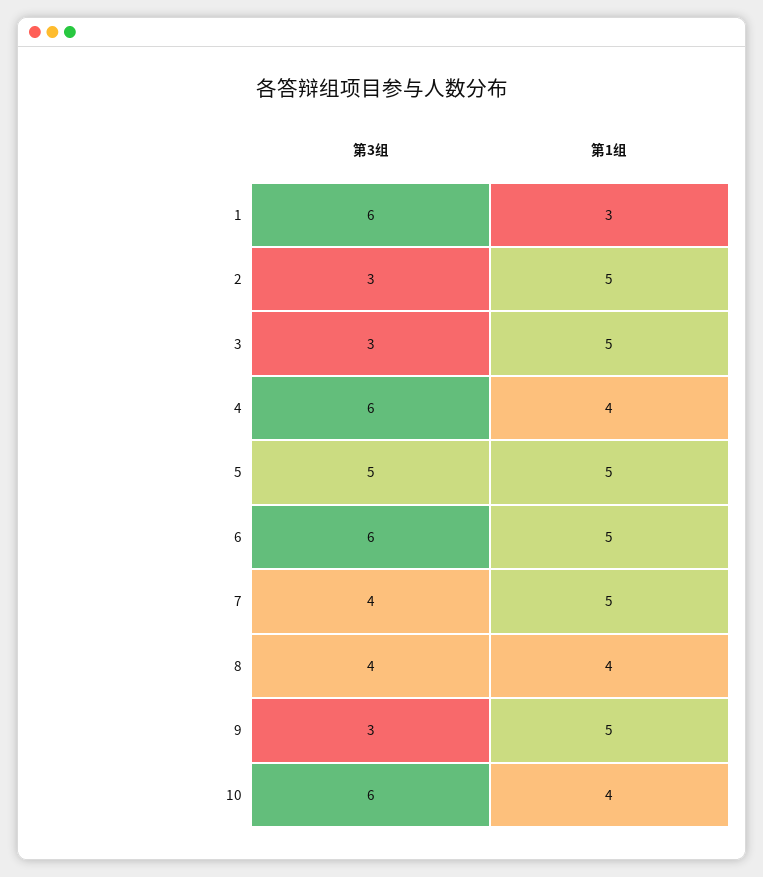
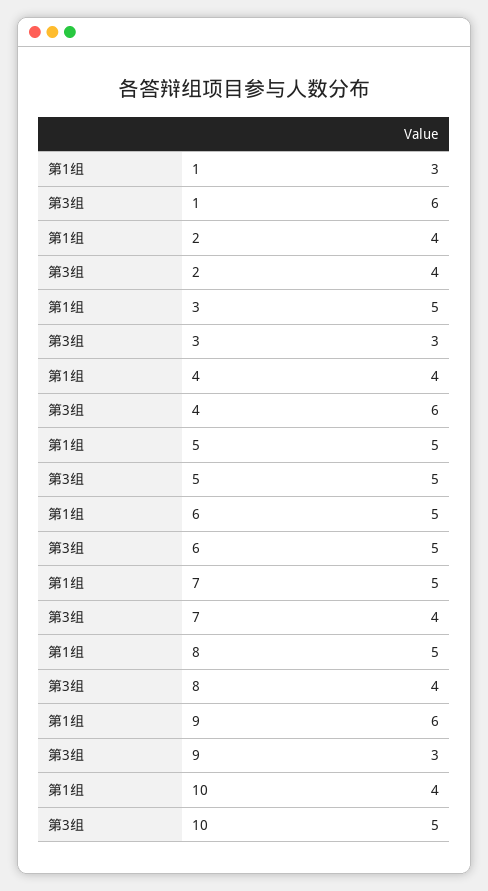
  {
    "第3组": {
      "1": 6,
-     "2": 3,
+     "2": 4,
      "3": 3,
      "4": 6,
      "5": 5,
-     "6": 6,
+     "6": 5,
      "7": 4,
      "8": 4,
      "9": 3,
-     "10": 6
+     "10": 5
    },
    "第1组": {
      "1": 3,
-     "2": 5,
+     "2": 4,
      "3": 5,
      "4": 4,
      "5": 5,
      "6": 5,
      "7": 5,
-     "8": 4,
+     "8": 5,
-     "9": 5,
+     "9": 6,
      "10": 4
    }
  }

